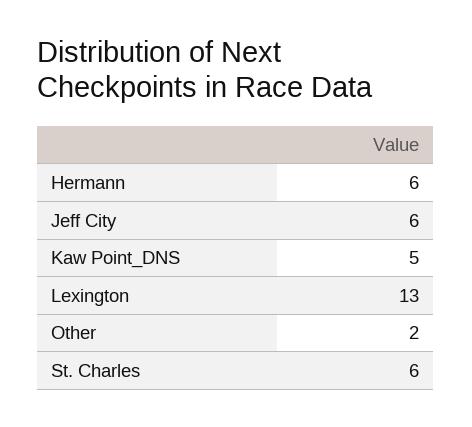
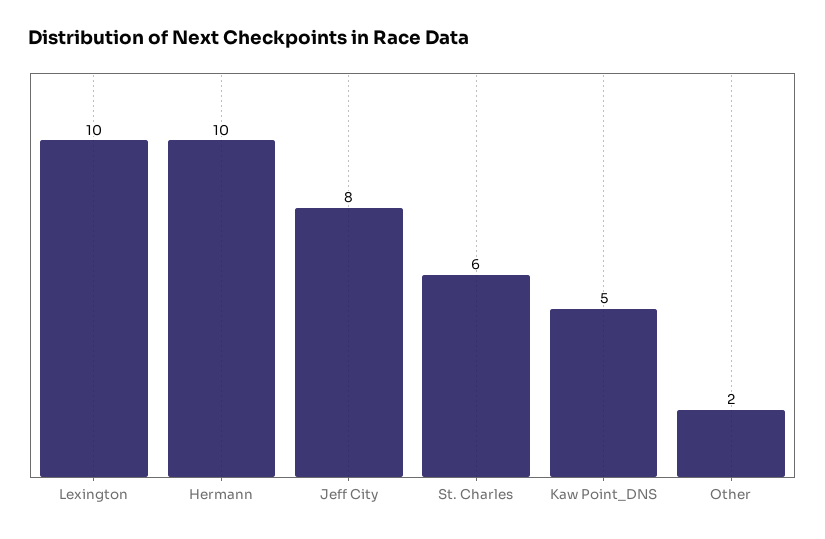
  {
-   "Hermann": 6,
+   "Hermann": 10,
-   "Jeff City": 6,
+   "Jeff City": 8,
    "Kaw Point_DNS": 5,
-   "Lexington": 13,
+   "Lexington": 10,
    "Other": 2,
    "St. Charles": 6
  }

